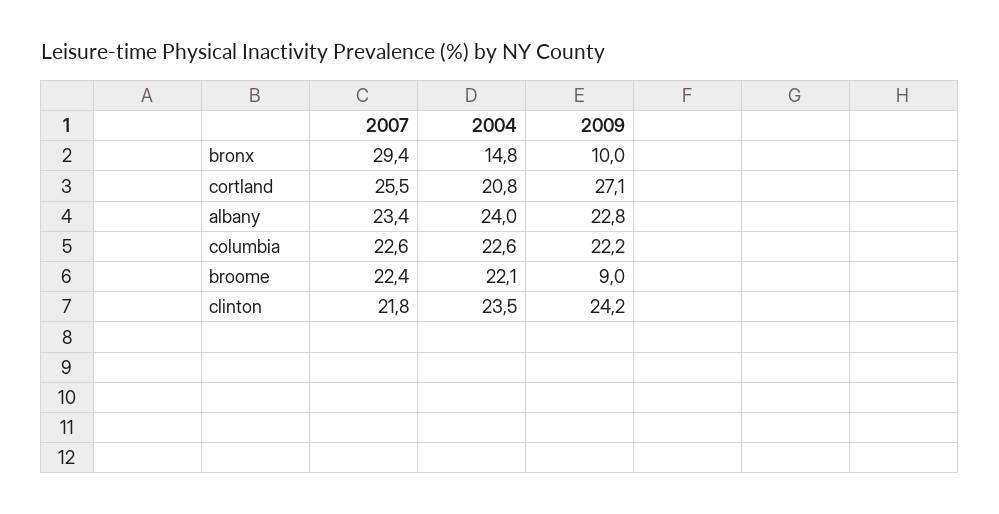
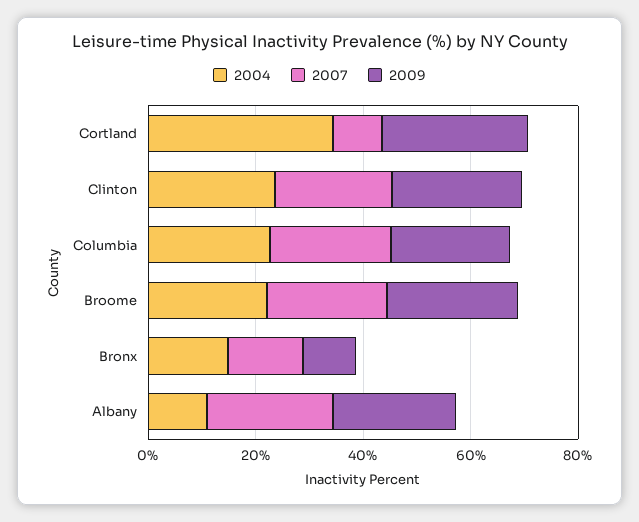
  {
    "2007": {
-     "bronx": 29.4,
+     "bronx": 15,
-     "cortland": 25.5,
+     "cortland": 10,
      "albany": 23.4,
      "columbia": 22.6,
      "broome": 22.4,
      "clinton": 21.8
    },
    "2004": {
      "bronx": 14.8,
-     "cortland": 20.8,
+     "cortland": 35,
-     "albany": 24,
+     "albany": 10,
      "columbia": 22.6,
      "broome": 22.1,
      "clinton": 23.5
    },
    "2009": {
      "bronx": 10,
      "cortland": 27.1,
      "albany": 22.8,
      "columbia": 22.2,
-     "broome": 9,
+     "broome": 25,
      "clinton": 24.2
    }
  }

